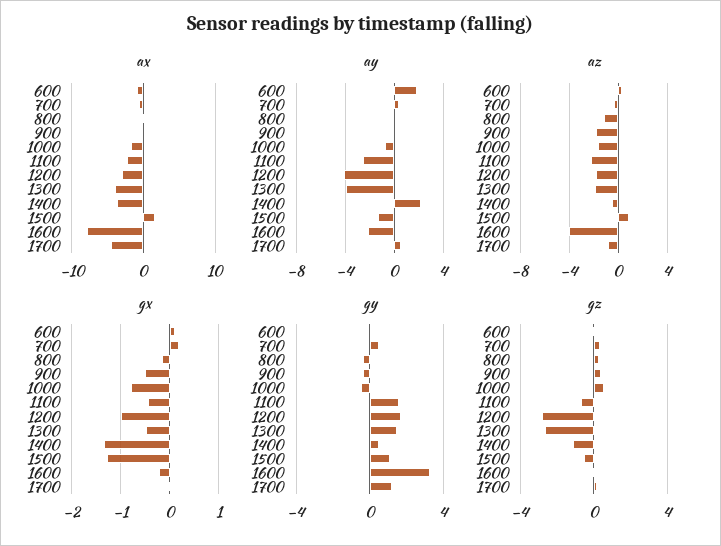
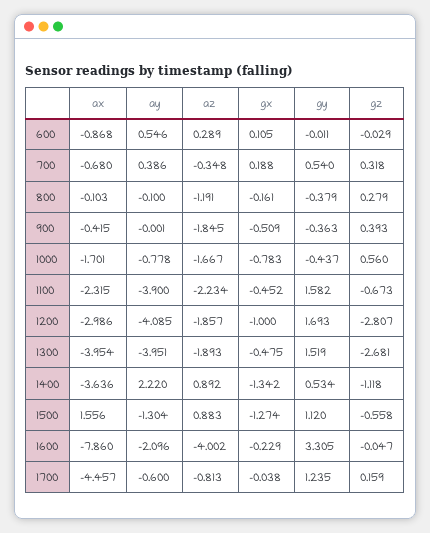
  {
    "ax": {
      "600": -0.868,
      "700": -0.68,
      "800": -0.103,
      "900": -0.415,
      "1000": -1.701,
      "1100": -2.315,
      "1200": -2.986,
      "1300": -3.954,
      "1400": -3.636,
      "1500": 1.556,
      "1600": -7.86,
      "1700": -4.457
    },
    "ay": {
-     "600": 2,
+     "600": 0.546,
      "700": 0.386,
      "800": -0.1,
      "900": -0.001,
      "1000": -0.778,
-     "1100": -2.5,
+     "1100": -3.9,
      "1200": -4.085,
      "1300": -3.951,
      "1400": 2.22,
      "1500": -1.304,
      "1600": -2.096,
-     "1700": 0.5
+     "1700": -0.6
    },
    "az": {
      "600": 0.289,
      "700": -0.348,
      "800": -1.191,
      "900": -1.845,
      "1000": -1.667,
      "1100": -2.234,
      "1200": -1.857,
      "1300": -1.893,
-     "1400": -0.5,
+     "1400": 0.892,
      "1500": 0.883,
      "1600": -4.002,
      "1700": -0.813
    },
    "gx": {
      "600": 0.105,
      "700": 0.188,
      "800": -0.161,
      "900": -0.509,
      "1000": -0.783,
      "1100": -0.452,
      "1200": -1,
      "1300": -0.475,
      "1400": -1.342,
      "1500": -1.274,
      "1600": -0.229,
      "1700": -0.038
    },
    "gy": {
      "600": -0.011,
      "700": 0.54,
      "800": -0.379,
      "900": -0.363,
      "1000": -0.437,
      "1100": 1.582,
      "1200": 1.693,
      "1300": 1.519,
      "1400": 0.534,
      "1500": 1.12,
      "1600": 3.305,
      "1700": 1.235
    },
    "gz": {
      "600": -0.029,
      "700": 0.318,
      "800": 0.279,
      "900": 0.393,
      "1000": 0.56,
      "1100": -0.673,
      "1200": -2.807,
      "1300": -2.681,
      "1400": -1.118,
      "1500": -0.558,
      "1600": -0.047,
      "1700": 0.159
    }
  }

